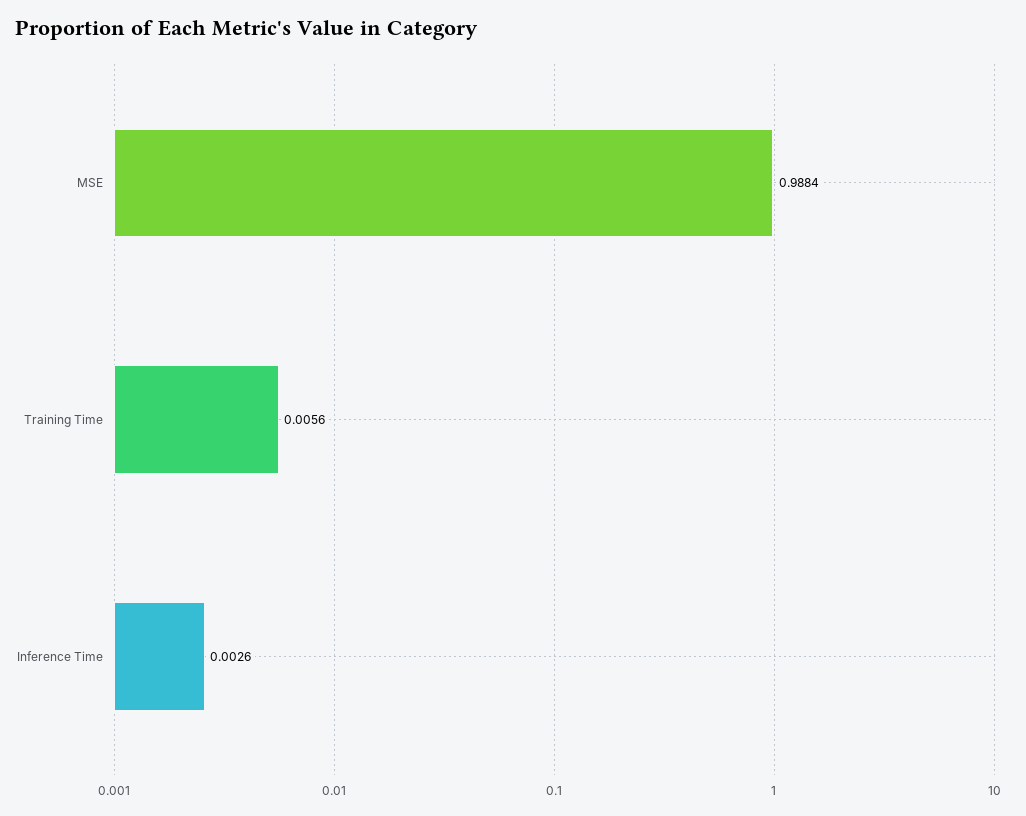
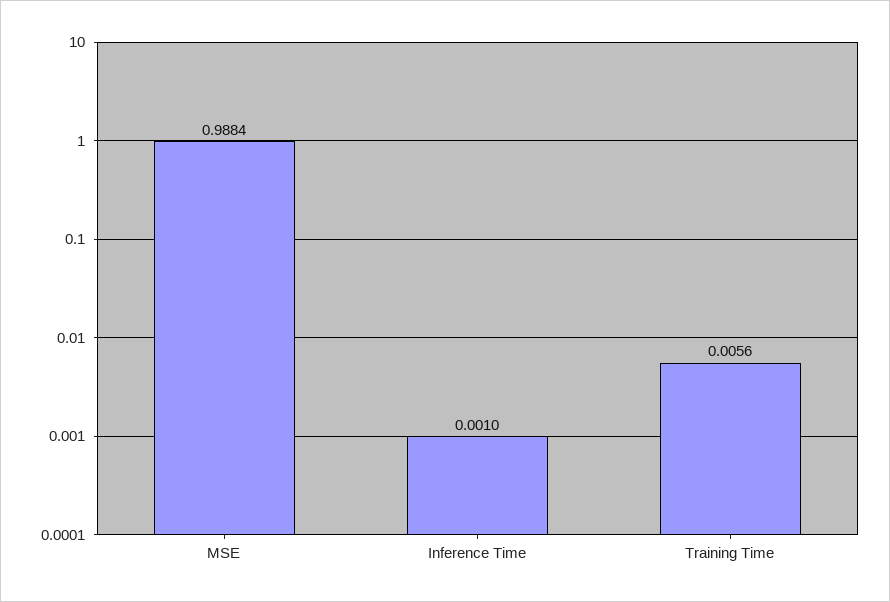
  {
    "MSE": 0.9884,
    "Training Time": 0.0056,
-   "Inference Time": 0.0026
+   "Inference Time": 0.001
  }

